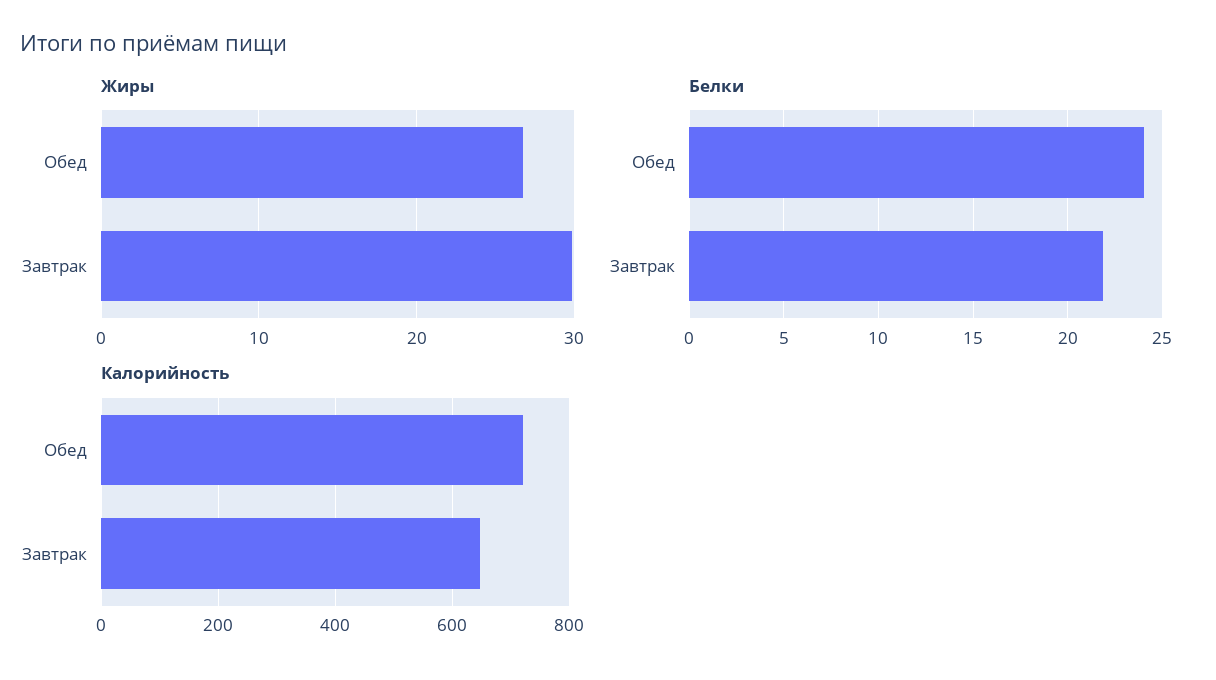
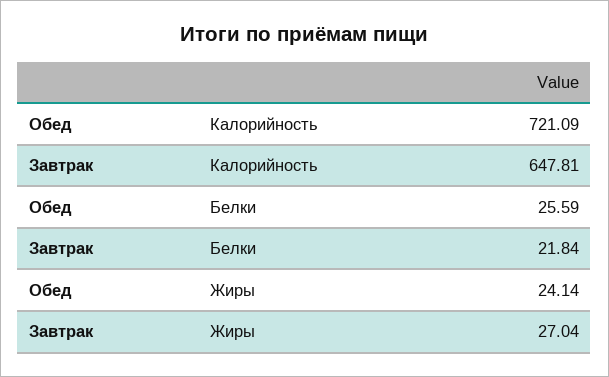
  {
    "Жиры": {
-     "Обед": 27,
+     "Обед": 24.14,
-     "Завтрак": 30
+     "Завтрак": 27.04
    },
    "Белки": {
-     "Обед": 24,
+     "Обед": 25.59,
      "Завтрак": 21.84
    },
    "Калорийность": {
      "Обед": 721.09,
      "Завтрак": 647.81
    }
  }

